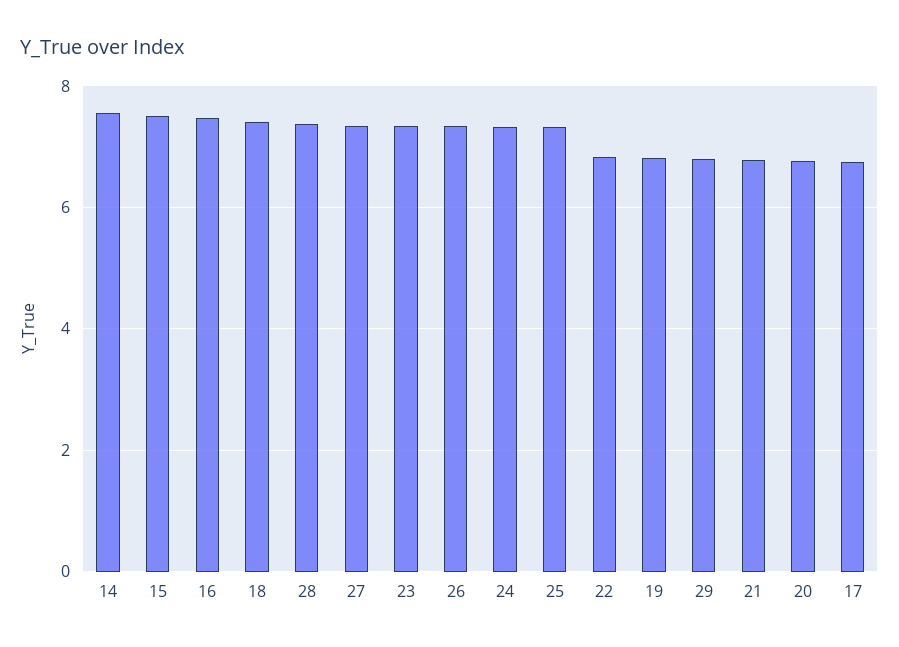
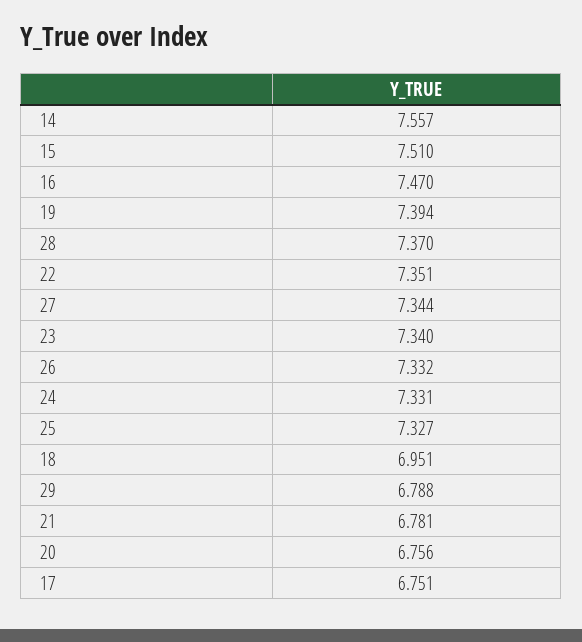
  {
    "14": 7.557,
    "15": 7.51,
    "16": 7.47,
-   "18": 7.4,
+   "18": 6.951,
    "28": 7.37,
    "27": 7.344,
    "23": 7.34,
    "26": 7.332,
    "24": 7.331,
    "25": 7.327,
-   "22": 6.8,
+   "22": 7.351,
-   "19": 6.8,
+   "19": 7.394,
    "29": 6.788,
    "21": 6.781,
    "20": 6.756,
    "17": 6.751
  }

